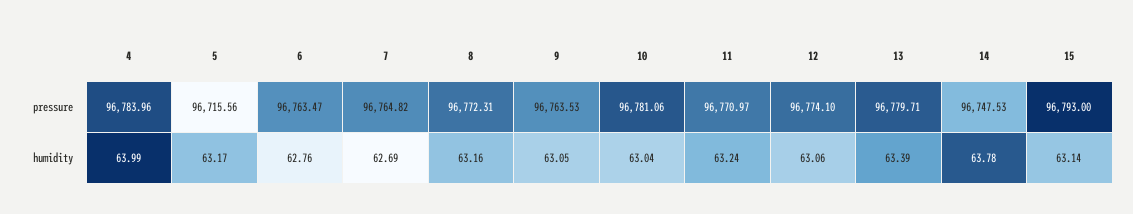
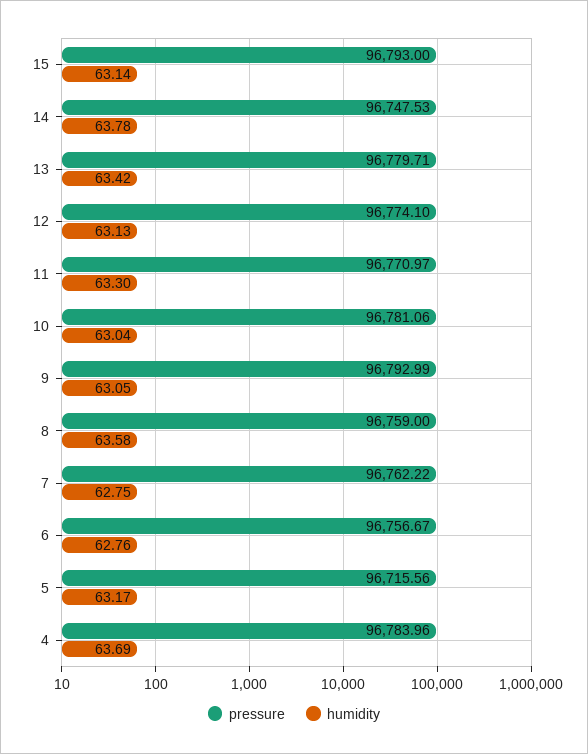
  {
    "pressure": {
      "4": 96783.96,
      "5": 96715.56,
-     "6": 96763.47,
+     "6": 96756.67,
-     "7": 96764.82,
+     "7": 96762.22,
-     "8": 96772.31,
+     "8": 96759,
-     "9": 96763.53,
+     "9": 96792.99,
      "10": 96781.06,
      "11": 96770.97,
      "12": 96774.1,
      "13": 96779.71,
      "14": 96747.53,
      "15": 96793
    },
    "humidity": {
-     "4": 63.99,
+     "4": 63.69,
      "5": 63.17,
      "6": 62.76,
-     "7": 62.69,
+     "7": 62.75,
-     "8": 63.16,
+     "8": 63.58,
      "9": 63.05,
      "10": 63.04,
-     "11": 63.24,
+     "11": 63.3,
-     "12": 63.06,
+     "12": 63.13,
-     "13": 63.39,
+     "13": 63.42,
      "14": 63.78,
      "15": 63.14
    }
  }

